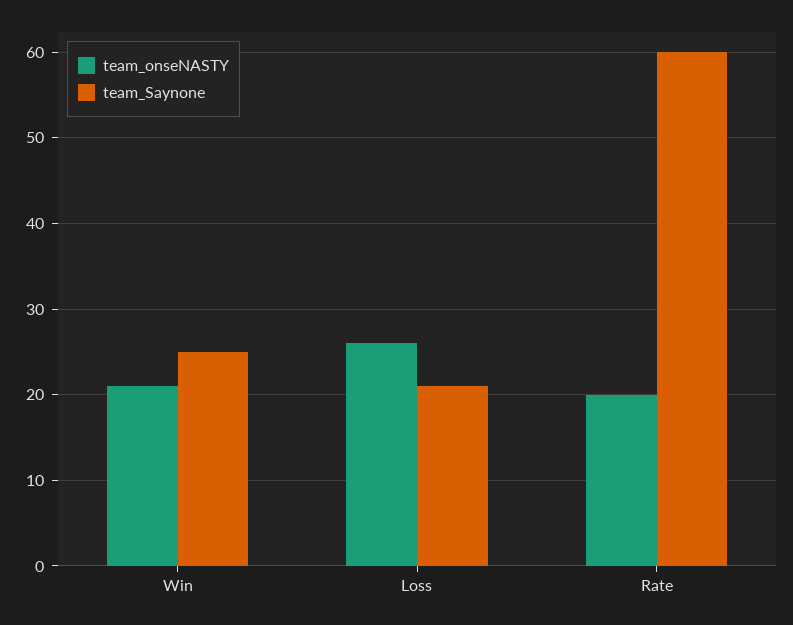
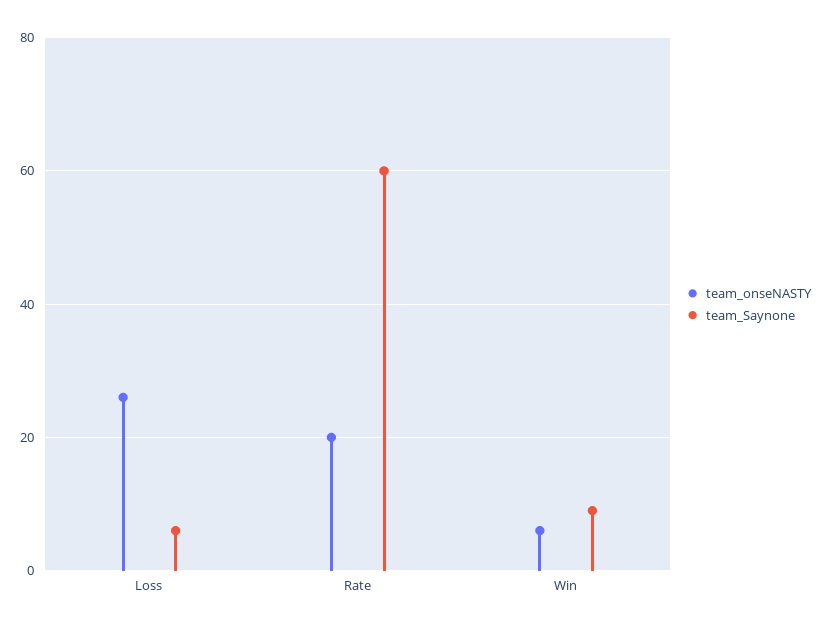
  {
    "team_onseNASTY": {
-     "Win": 21,
+     "Win": 5,
      "Loss": 26,
      "Rate": 20
    },
    "team_Saynone": {
-     "Win": 25,
+     "Win": 10,
-     "Loss": 21,
+     "Loss": 5,
      "Rate": 60
    }
  }

